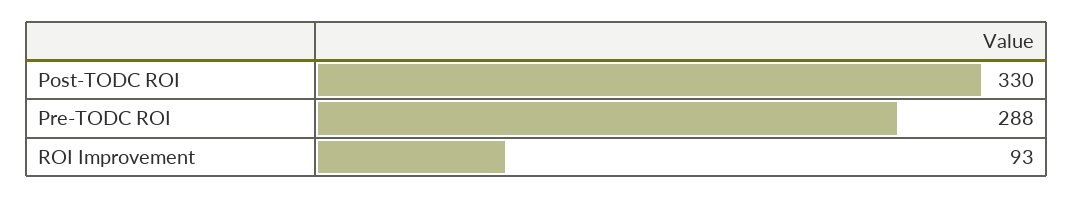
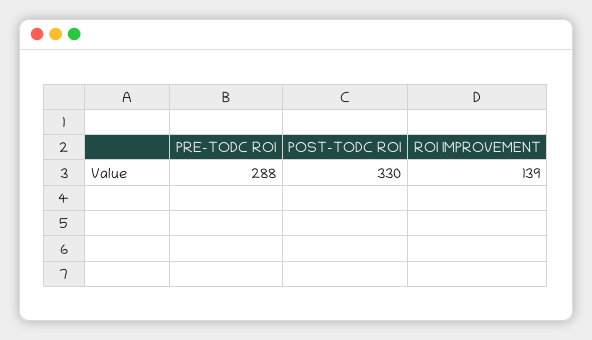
  {
    "Post-TODC ROI": 330,
    "Pre-TODC ROI": 288,
-   "ROI Improvement": 93
+   "ROI Improvement": 139
  }

